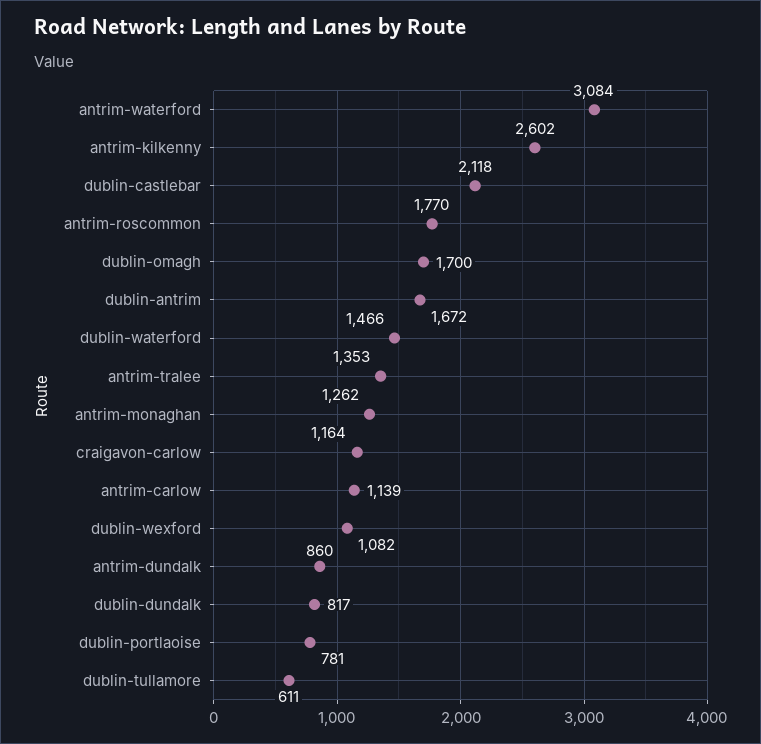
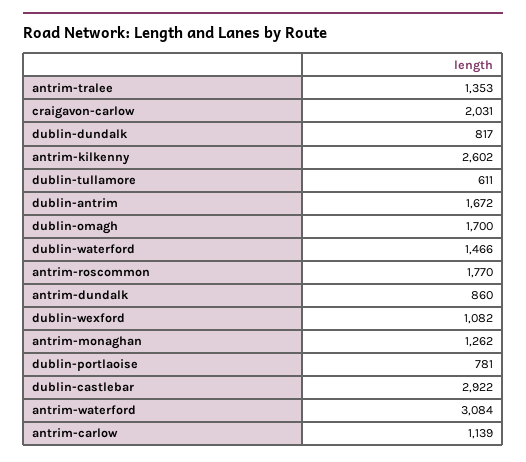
  {
    "antrim-waterford": 3084,
    "antrim-kilkenny": 2602,
-   "dublin-castlebar": 2118,
+   "dublin-castlebar": 2922,
    "antrim-roscommon": 1770,
    "dublin-omagh": 1700,
    "dublin-antrim": 1672,
    "dublin-waterford": 1466,
    "antrim-tralee": 1353,
    "antrim-monaghan": 1262,
-   "craigavon-carlow": 1164,
+   "craigavon-carlow": 2031,
    "antrim-carlow": 1139,
    "dublin-wexford": 1082,
    "antrim-dundalk": 860,
    "dublin-dundalk": 817,
    "dublin-portlaoise": 781,
    "dublin-tullamore": 611
  }

